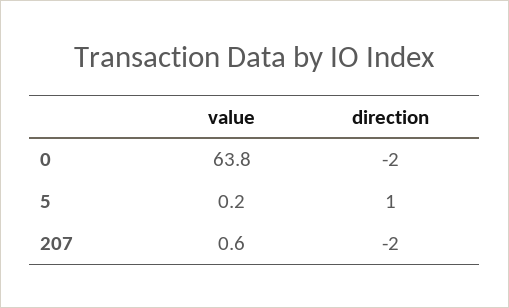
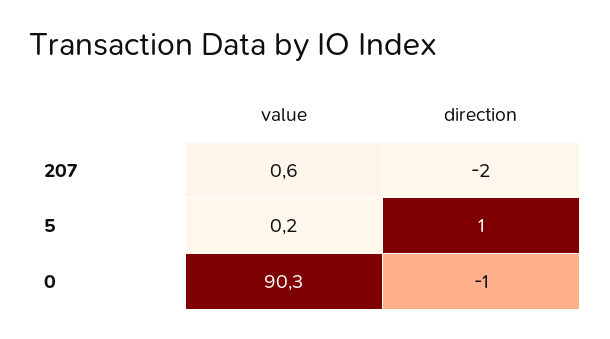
  {
    "value": {
-     "0": 63.8,
+     "0": 90.3,
      "5": 0.2,
      "207": 0.6
    },
    "direction": {
-     "0": -2,
+     "0": -1,
      "5": 1,
      "207": -2
    }
  }

